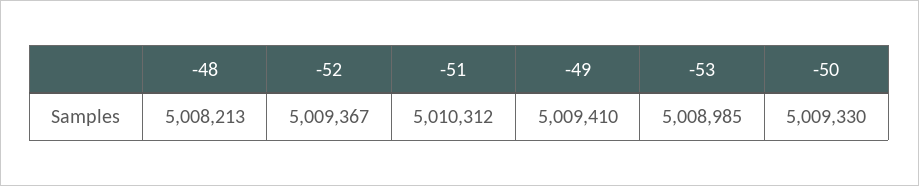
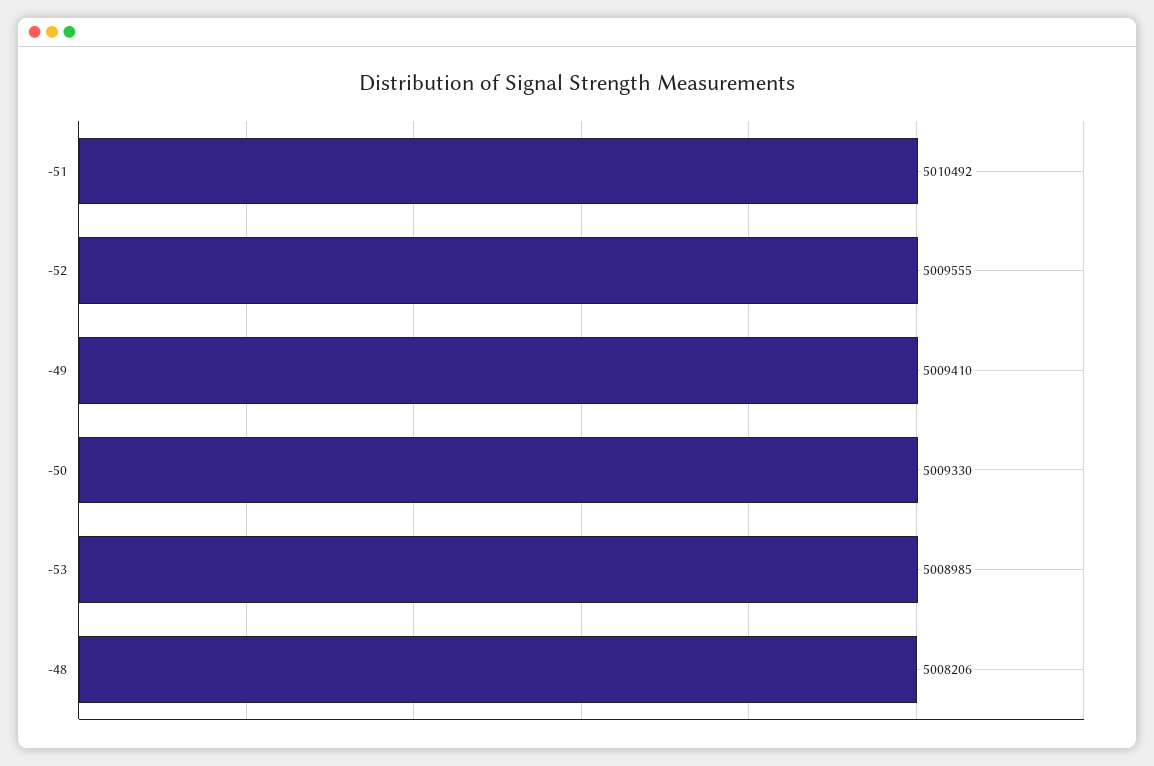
  {
-   "-48": 5008213,
+   "-48": 5008206,
-   "-52": 5009367,
+   "-52": 5009555,
-   "-51": 5010312,
+   "-51": 5010492,
    "-49": 5009410,
    "-53": 5008985,
    "-50": 5009330
  }

